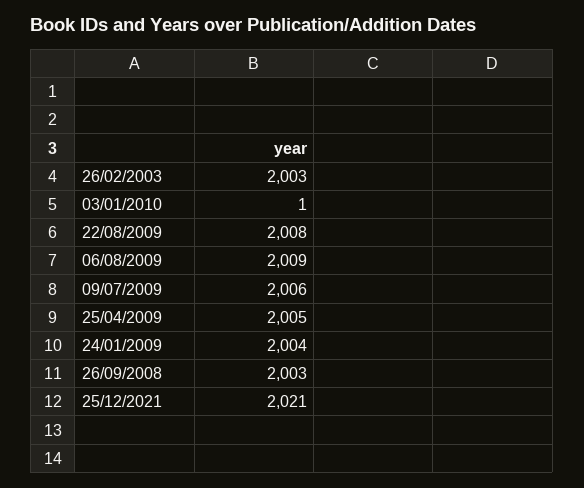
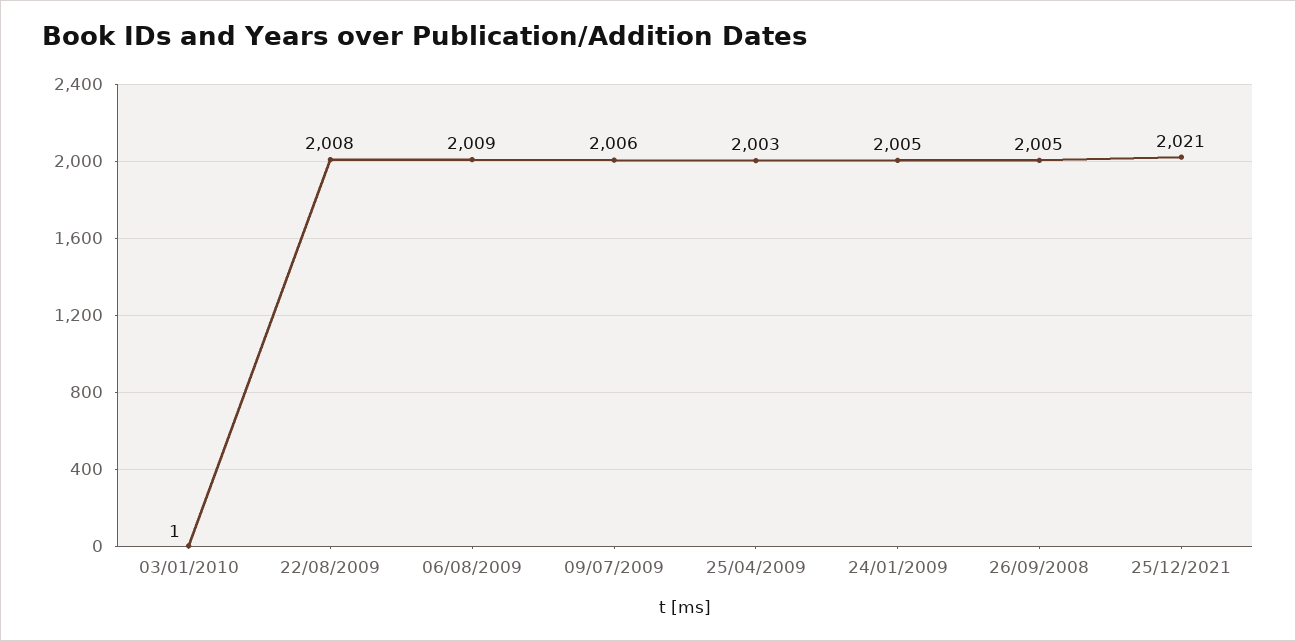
  {
-   "26/02/2003": 2003,
    "03/01/2010": 1,
    "22/08/2009": 2008,
    "06/08/2009": 2009,
    "09/07/2009": 2006,
-   "25/04/2009": 2005,
+   "25/04/2009": 2003,
-   "24/01/2009": 2004,
+   "24/01/2009": 2005,
-   "26/09/2008": 2003,
+   "26/09/2008": 2005,
    "25/12/2021": 2021
  }

